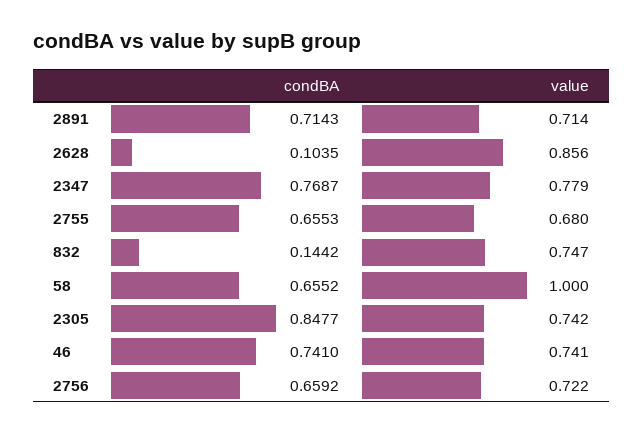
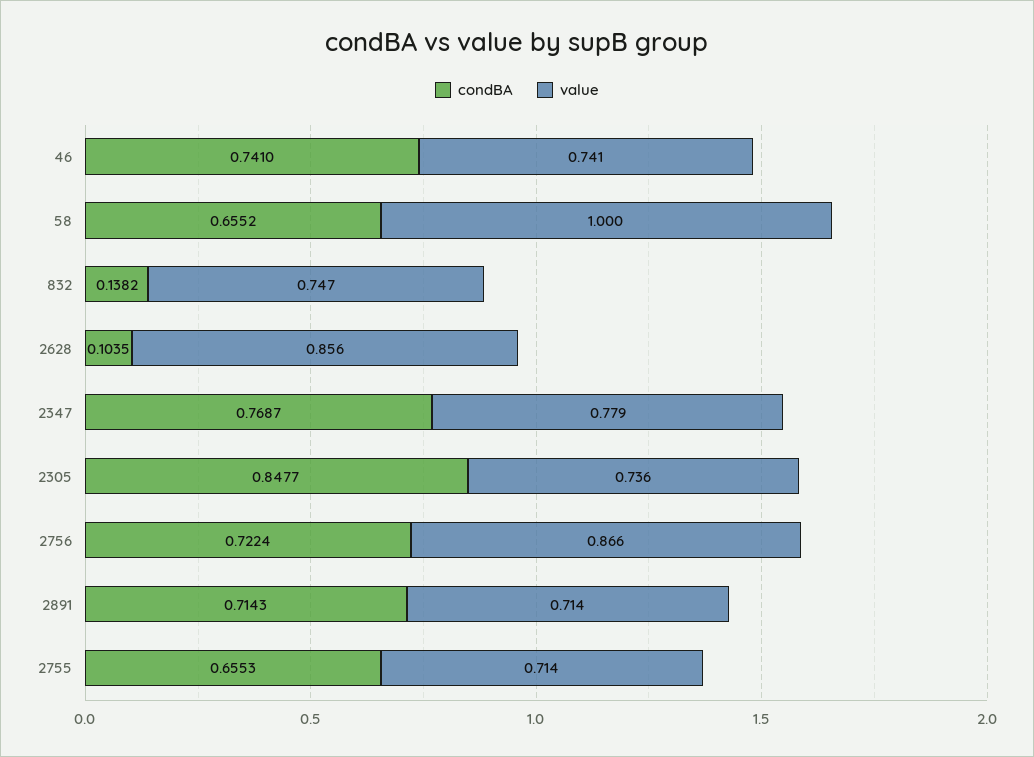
  {
    "condBA": {
      "2891": 0.7143,
      "2628": 0.1035,
      "2347": 0.7687,
      "2755": 0.6553,
-     "832": 0.1442,
+     "832": 0.1382,
      "58": 0.6552,
      "2305": 0.8477,
      "46": 0.741,
-     "2756": 0.6592
+     "2756": 0.7224
    },
    "value": {
      "2891": 0.714,
      "2628": 0.856,
      "2347": 0.779,
-     "2755": 0.68,
+     "2755": 0.714,
      "832": 0.747,
      "58": 1,
-     "2305": 0.742,
+     "2305": 0.736,
      "46": 0.741,
-     "2756": 0.722
+     "2756": 0.866
    }
  }

